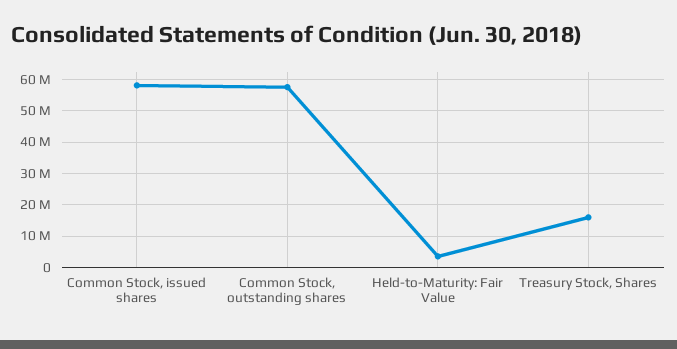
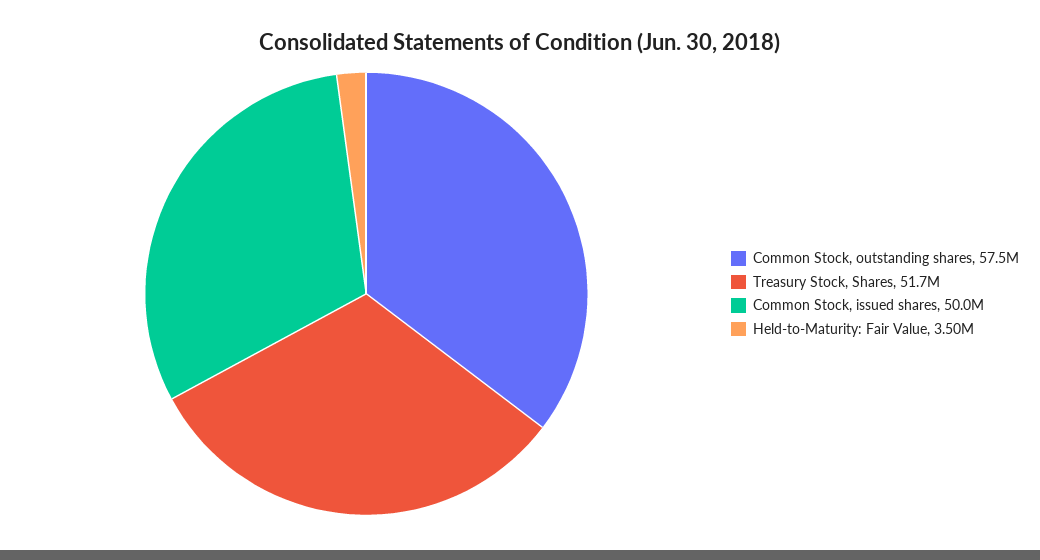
  {
-   "Common Stock, issued shares": 58000000,
+   "Common Stock, issued shares": 50000000,
    "Common Stock, outstanding shares": 57500000,
    "Held-to-Maturity: Fair Value": 3500000,
-   "Treasury Stock, Shares": 16000000
+   "Treasury Stock, Shares": 51700000
  }

